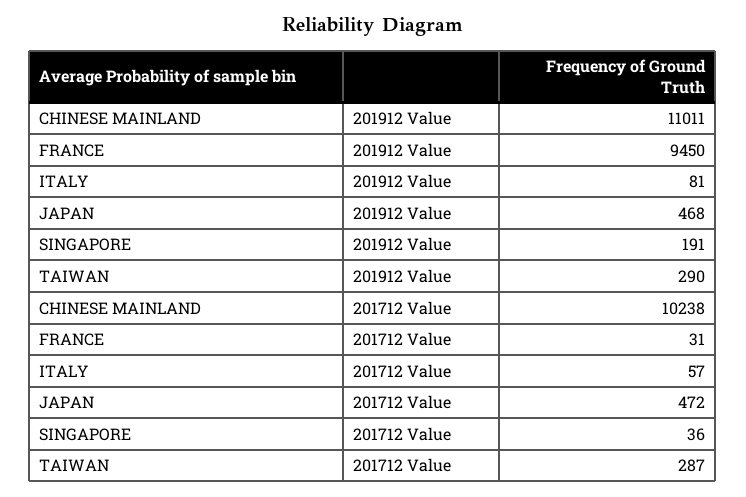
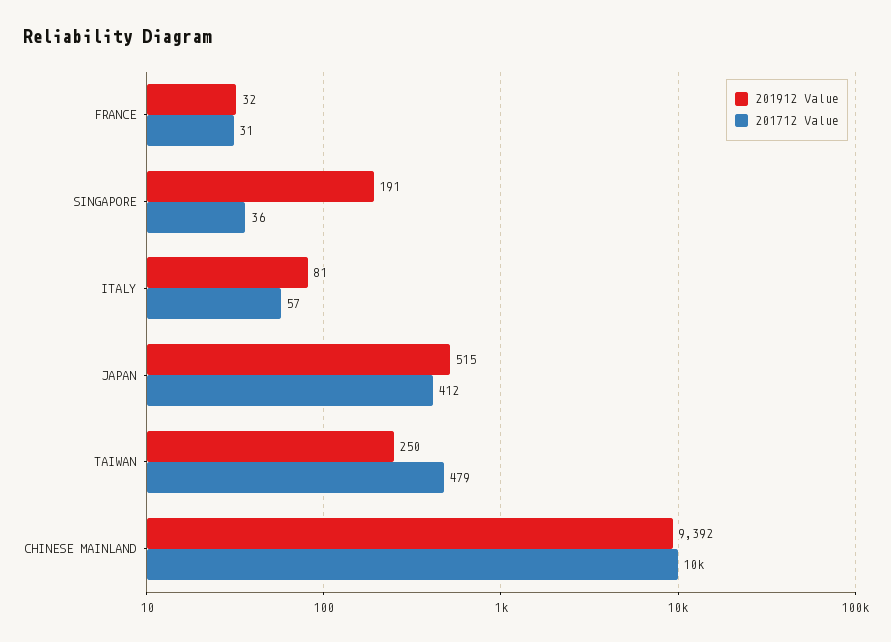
  {
    "201912 Value": {
-     "CHINESE MAINLAND": 11011,
+     "CHINESE MAINLAND": 9392,
-     "FRANCE": 9450,
+     "FRANCE": 32,
      "ITALY": 81,
-     "JAPAN": 468,
+     "JAPAN": 515,
      "SINGAPORE": 191,
-     "TAIWAN": 290
+     "TAIWAN": 250
    },
    "201712 Value": {
      "CHINESE MAINLAND": 10238,
      "FRANCE": 31,
      "ITALY": 57,
-     "JAPAN": 472,
+     "JAPAN": 412,
      "SINGAPORE": 36,
-     "TAIWAN": 287
+     "TAIWAN": 479
    }
  }

